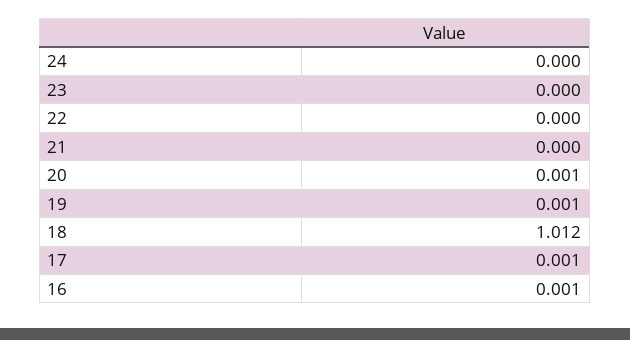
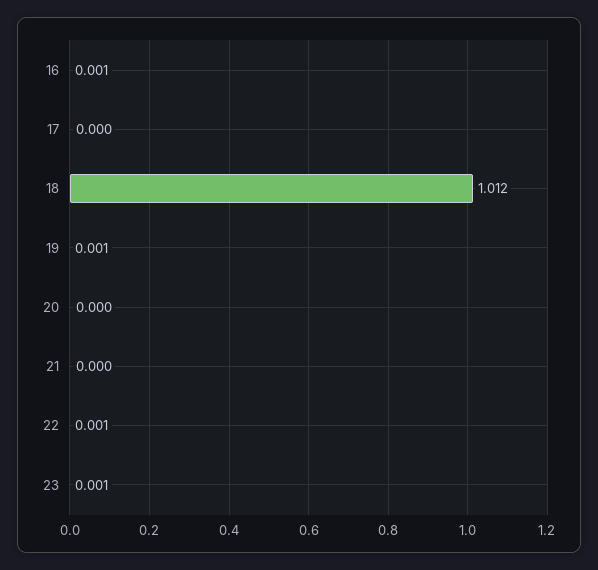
  {
-   "24": 0,
-   "23": 0,
+   "23": 0.001,
-   "22": 0,
+   "22": 0.001,
    "21": 0,
-   "20": 0.001,
+   "20": 0,
    "19": 0.001,
    "18": 1.012,
-   "17": 0.001,
+   "17": 0,
    "16": 0.001
  }

